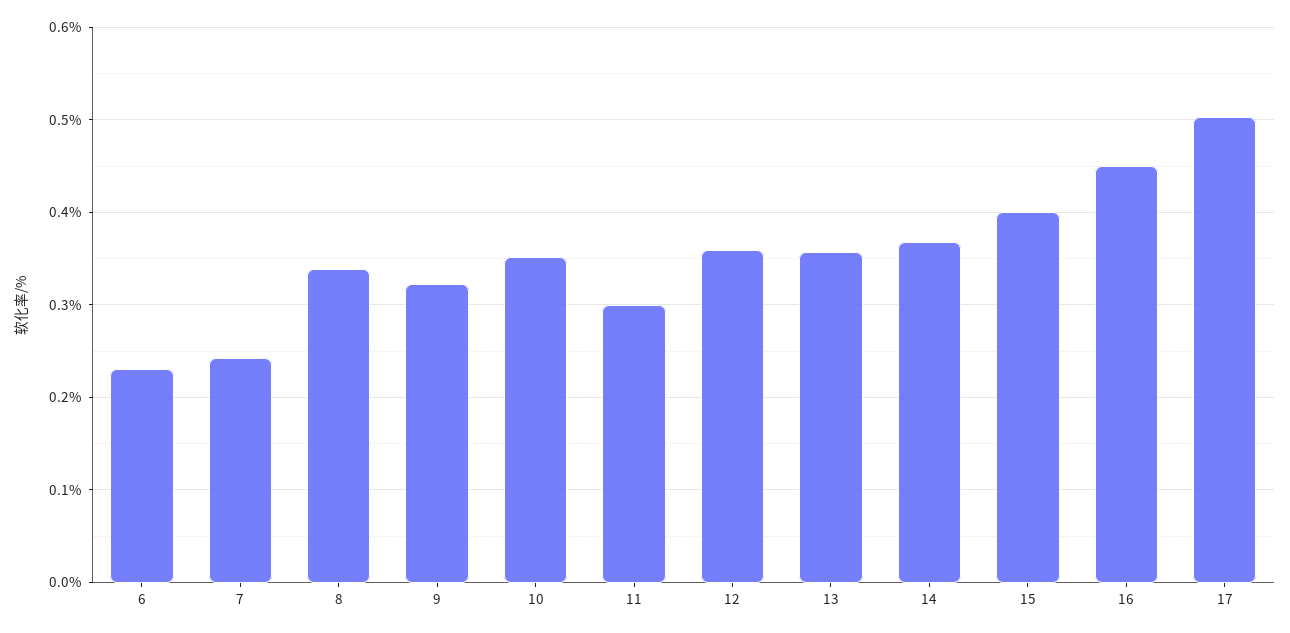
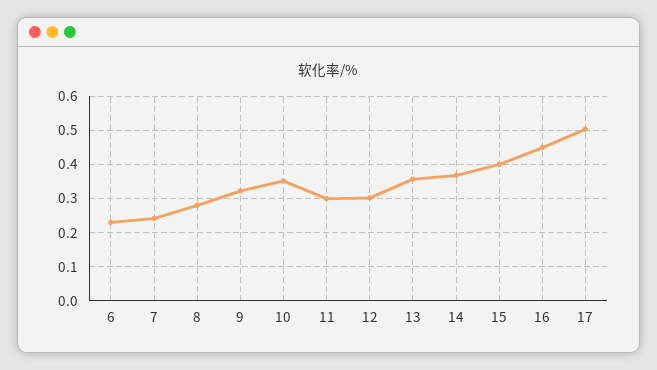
  {
    "6": 0.23,
    "7": 0.24,
-   "8": 0.34,
+   "8": 0.28,
    "9": 0.32,
    "10": 0.35,
    "11": 0.3,
-   "12": 0.36,
+   "12": 0.3,
    "13": 0.36,
    "14": 0.37,
    "15": 0.4,
    "16": 0.45,
    "17": 0.5
  }

